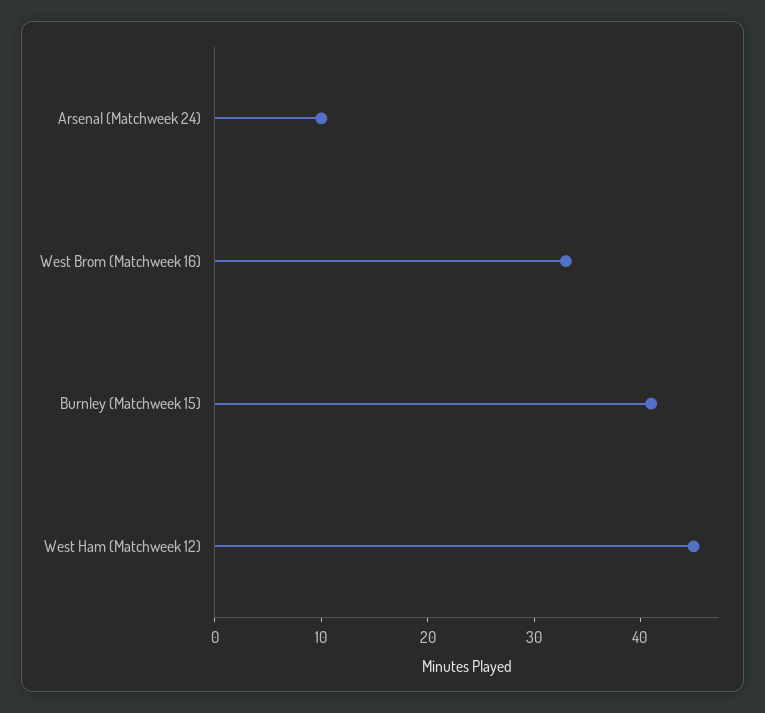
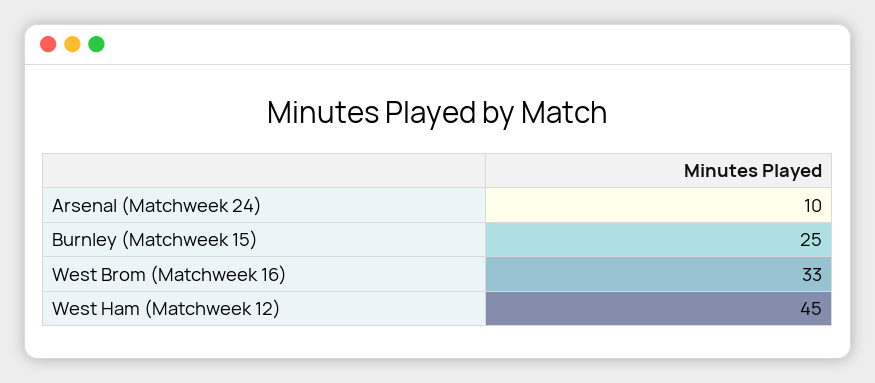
  {
    "Arsenal (Matchweek 24)": 10,
    "West Brom (Matchweek 16)": 33,
-   "Burnley (Matchweek 15)": 41,
+   "Burnley (Matchweek 15)": 25,
    "West Ham (Matchweek 12)": 45
  }

